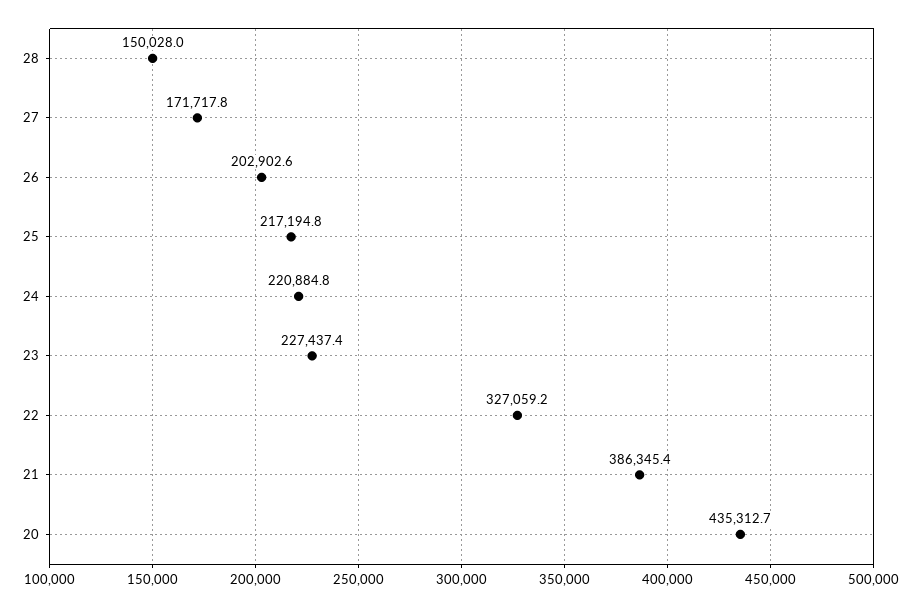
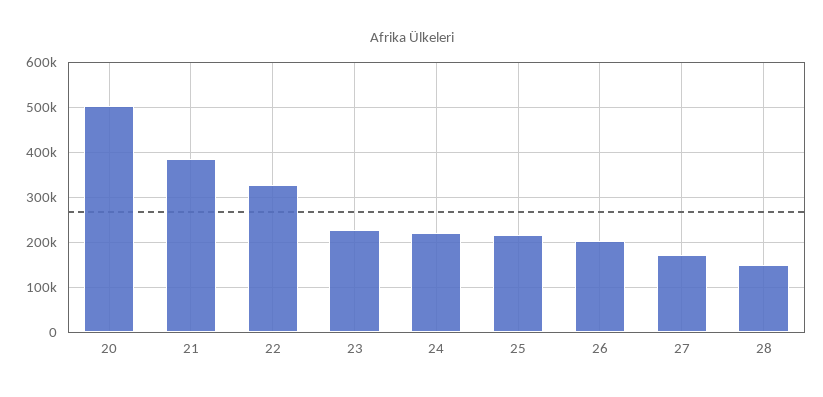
  {
    "28": 150028,
    "27": 171717.8,
    "26": 202902.6,
    "25": 217194.8,
    "24": 220884.8,
    "23": 227437.4,
    "22": 327059.2,
    "21": 386345.4,
-   "20": 435312.7
+   "20": 500000
  }

